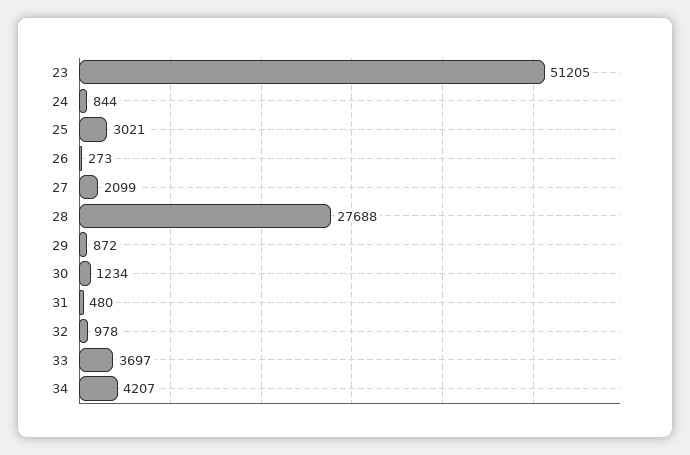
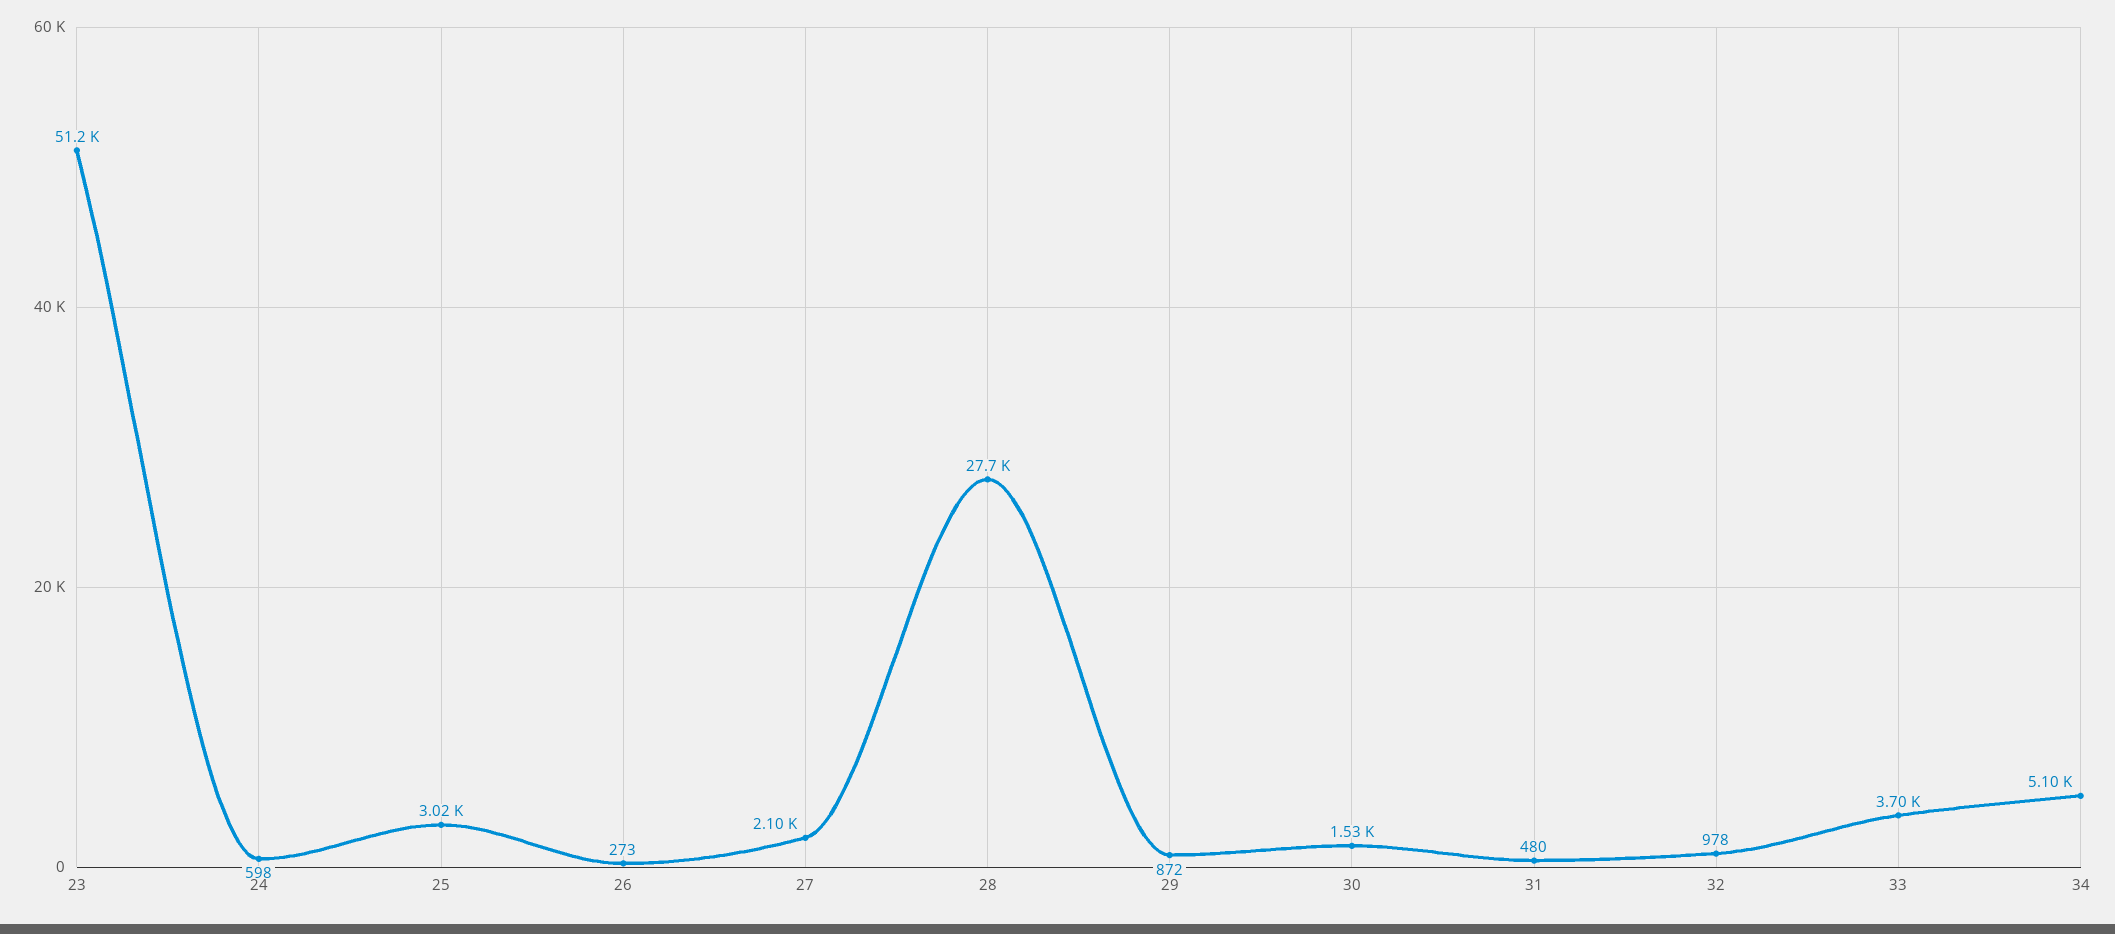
  {
    "23": 51205,
-   "24": 844,
+   "24": 598,
    "25": 3021,
    "26": 273,
    "27": 2099,
    "28": 27688,
    "29": 872,
-   "30": 1234,
+   "30": 1530,
    "31": 480,
    "32": 978,
    "33": 3697,
-   "34": 4207
+   "34": 5100
  }

